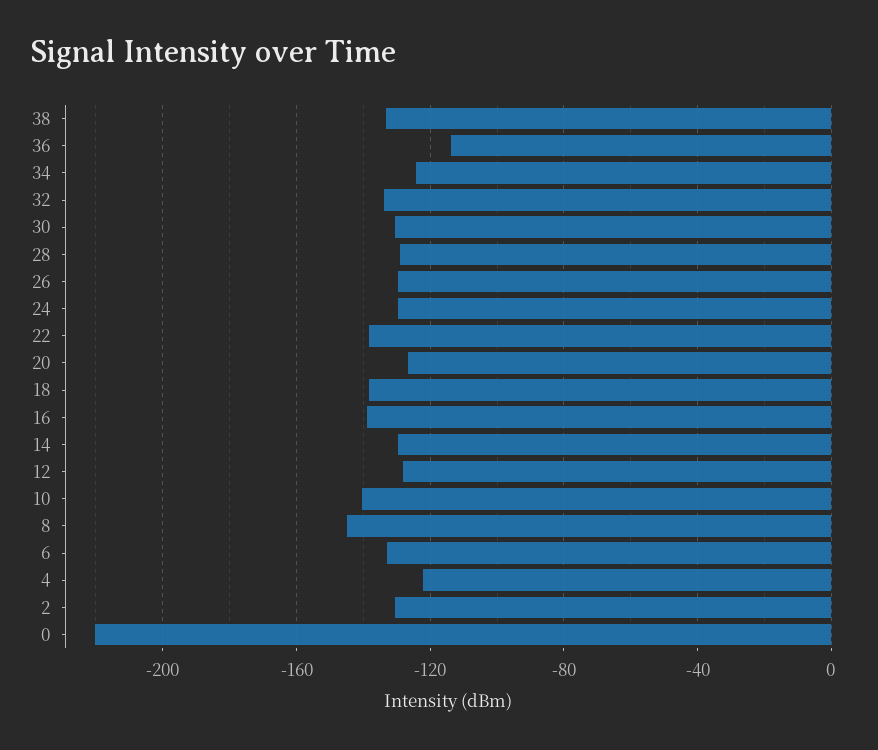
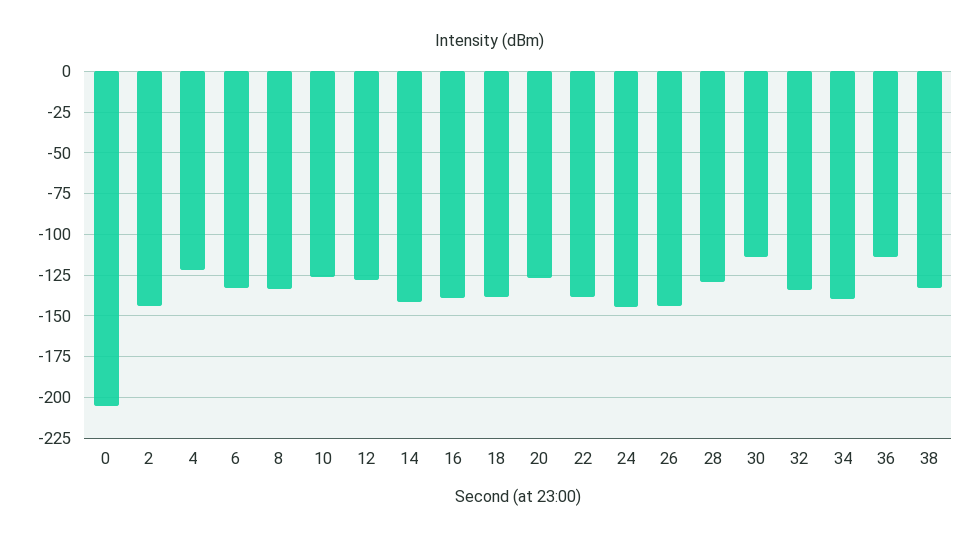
  {
    "38": -135,
    "36": -115,
-   "34": -125,
+   "34": -140,
    "32": -135,
-   "30": -130,
+   "30": -115,
    "28": -130,
-   "26": -130,
+   "26": -145,
-   "24": -130,
+   "24": -145,
    "22": -140,
    "20": -125,
    "18": -140,
    "16": -140,
-   "14": -130,
+   "14": -140,
    "12": -130,
-   "10": -140,
+   "10": -125,
-   "8": -145,
+   "8": -135,
    "6": -135,
    "4": -120,
-   "2": -130,
+   "2": -145,
-   "0": -220
+   "0": -205
  }

